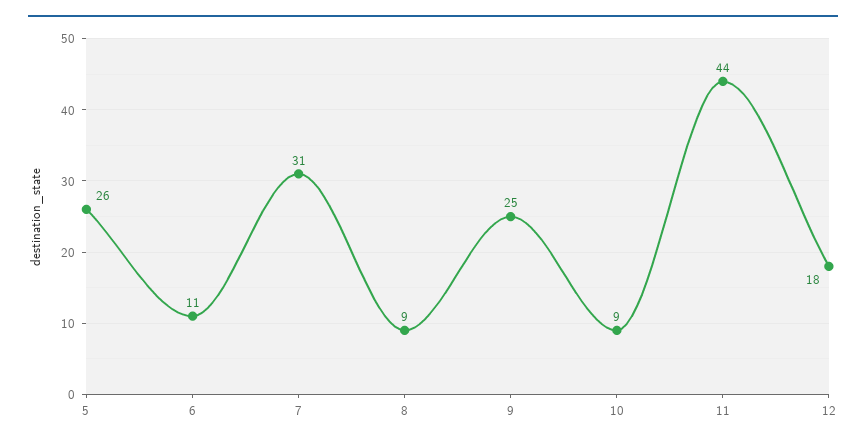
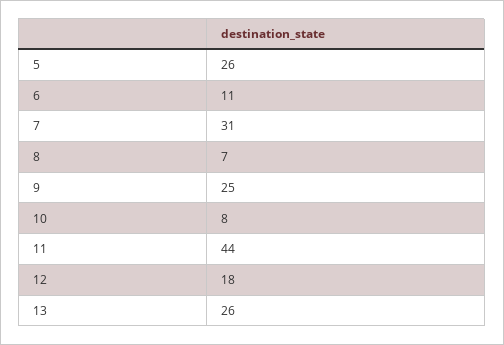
  {
    "5": 26,
    "6": 11,
    "7": 31,
-   "8": 9,
+   "8": 7,
    "9": 25,
-   "10": 9,
+   "10": 8,
    "11": 44,
-   "12": 18
+   "12": 18,
+   "13": 26
  }

